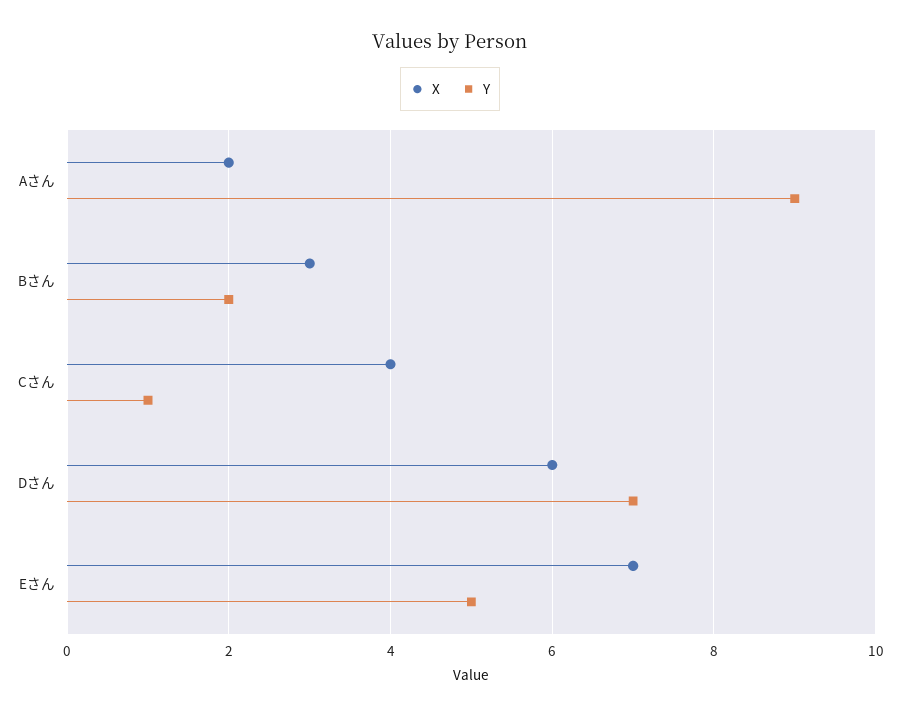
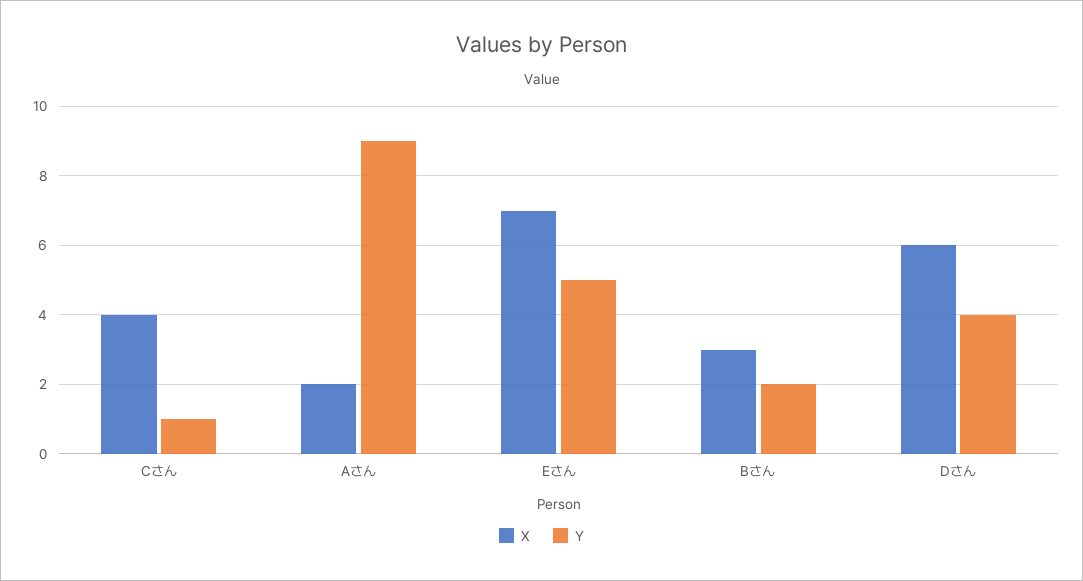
  {
    "X": {
      "Aさん": 2,
      "Bさん": 3,
      "Cさん": 4,
      "Dさん": 6,
      "Eさん": 7
    },
    "Y": {
      "Aさん": 9,
      "Bさん": 2,
      "Cさん": 1,
-     "Dさん": 7,
+     "Dさん": 4,
      "Eさん": 5
    }
  }

